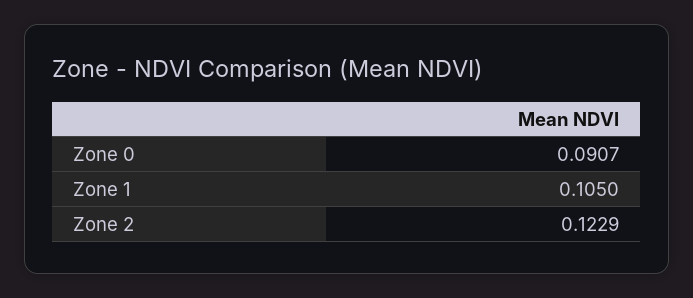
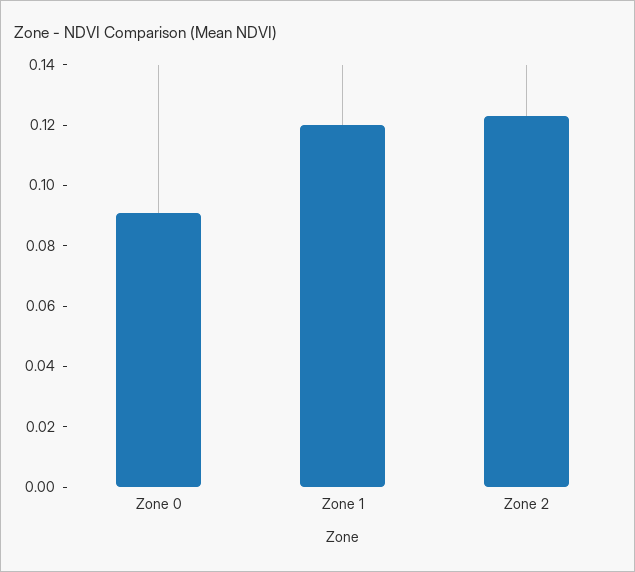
  {
    "Zone 0": 0.0907,
-   "Zone 1": 0.105,
+   "Zone 1": 0.12,
    "Zone 2": 0.1229
  }

